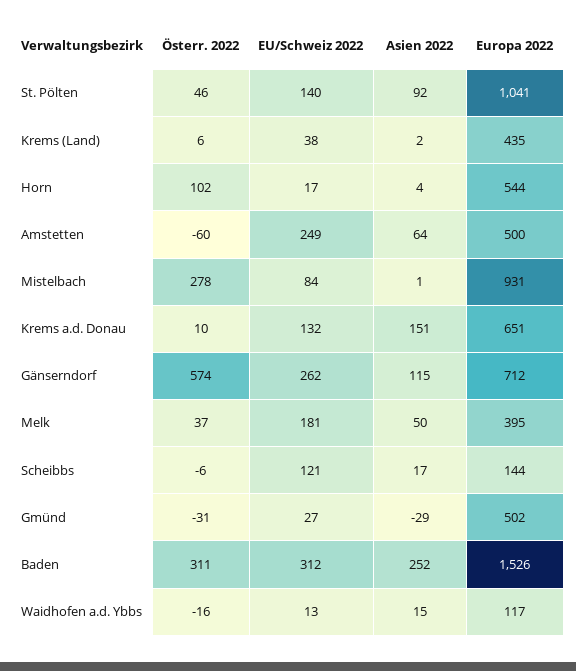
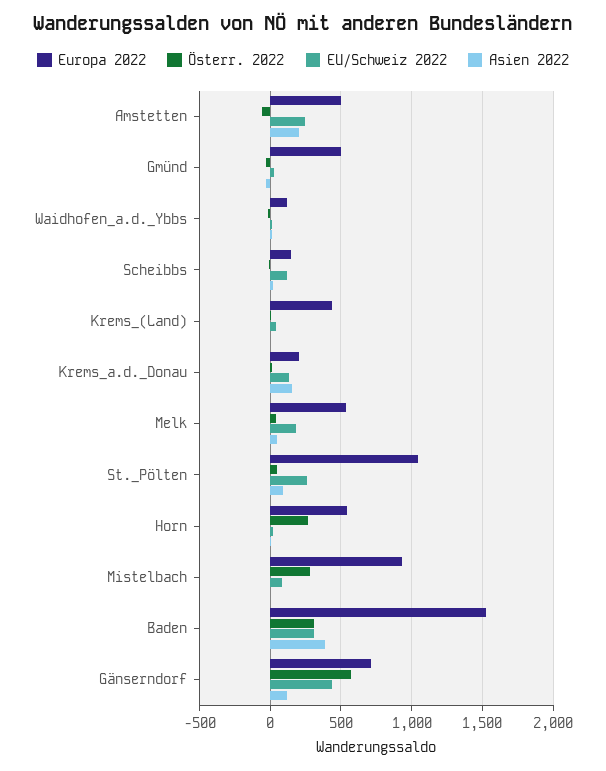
  {
    "Österr. 2022": {
      "St. Pölten": 46,
      "Krems (Land)": 6,
-     "Horn": 102,
+     "Horn": 250,
      "Amstetten": -60,
      "Mistelbach": 278,
      "Krems a.d. Donau": 10,
      "Gänserndorf": 574,
      "Melk": 37,
      "Scheibbs": -6,
      "Gmünd": -31,
      "Baden": 311,
      "Waidhofen a.d. Ybbs": -16
    },
    "EU/Schweiz 2022": {
-     "St. Pölten": 140,
+     "St. Pölten": 250,
      "Krems (Land)": 38,
      "Horn": 17,
      "Amstetten": 249,
      "Mistelbach": 84,
      "Krems a.d. Donau": 132,
-     "Gänserndorf": 262,
+     "Gänserndorf": 450,
      "Melk": 181,
      "Scheibbs": 121,
      "Gmünd": 27,
      "Baden": 312,
      "Waidhofen a.d. Ybbs": 13
    },
    "Asien 2022": {
      "St. Pölten": 92,
      "Krems (Land)": 2,
      "Horn": 4,
-     "Amstetten": 64,
+     "Amstetten": 200,
      "Mistelbach": 1,
      "Krems a.d. Donau": 151,
      "Gänserndorf": 115,
      "Melk": 50,
      "Scheibbs": 17,
      "Gmünd": -29,
-     "Baden": 252,
+     "Baden": 400,
      "Waidhofen a.d. Ybbs": 15
    },
    "Europa 2022": {
      "St. Pölten": 1041,
      "Krems (Land)": 435,
      "Horn": 544,
      "Amstetten": 500,
      "Mistelbach": 931,
-     "Krems a.d. Donau": 651,
+     "Krems a.d. Donau": 200,
      "Gänserndorf": 712,
-     "Melk": 395,
+     "Melk": 550,
      "Scheibbs": 144,
      "Gmünd": 502,
      "Baden": 1526,
      "Waidhofen a.d. Ybbs": 117
    }
  }

